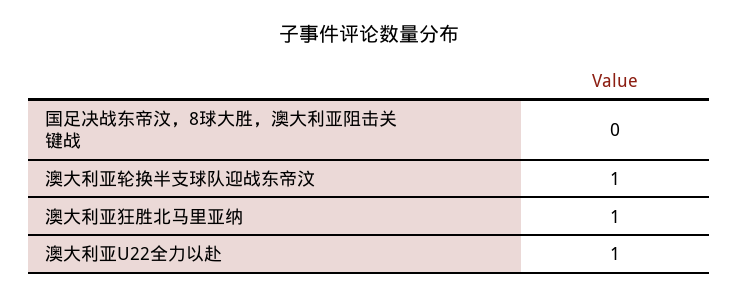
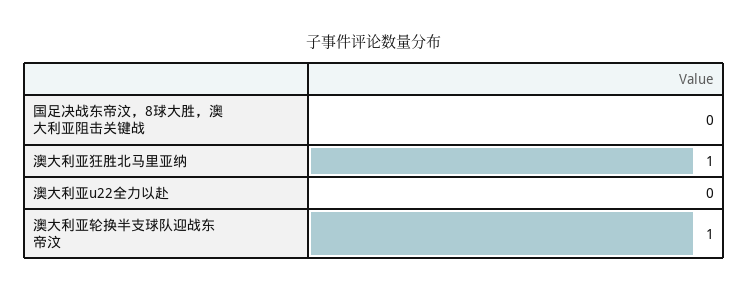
  {
    "国足决战东帝汶，8球大胜，澳大利亚阻击关键战": 0,
    "澳大利亚轮换半支球队迎战东帝汶": 1,
    "澳大利亚狂胜北马里亚纳": 1,
-   "澳大利亚U22全力以赴": 1
+   "澳大利亚U22全力以赴": 0
  }

